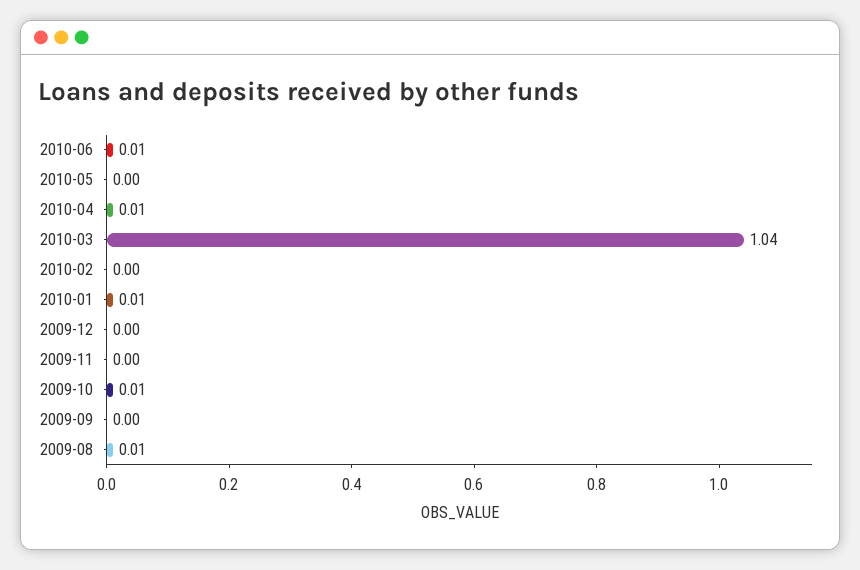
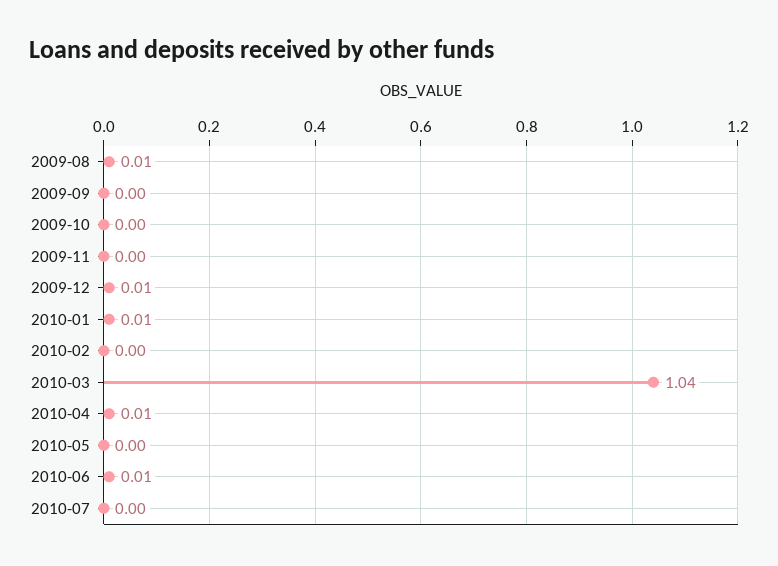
  {
    "2010-06": 0.01,
    "2010-05": 0,
    "2010-04": 0.01,
    "2010-03": 1.04,
    "2010-02": 0,
    "2010-01": 0.01,
-   "2009-12": 0,
+   "2009-12": 0.01,
    "2009-11": 0,
-   "2009-10": 0.01,
+   "2009-10": 0,
    "2009-09": 0,
-   "2009-08": 0.01
+   "2009-08": 0.01,
+   "2010-07": 0
  }

